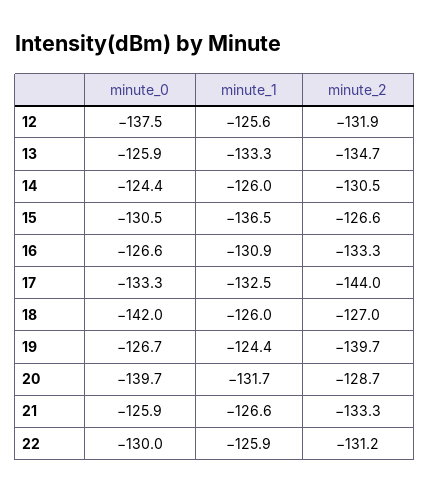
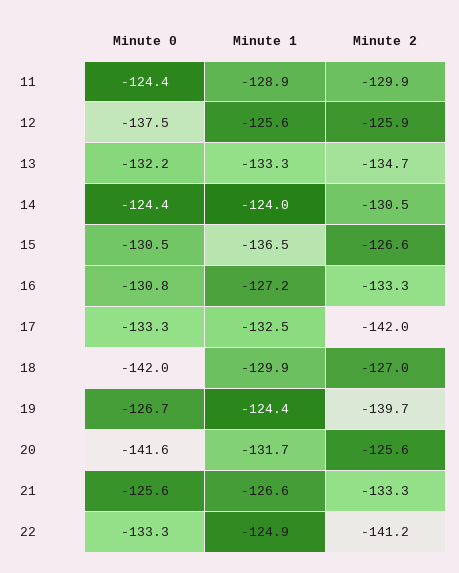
  {
    "minute_0": {
      "12": -137.5,
-     "13": -125.9,
+     "13": -132.2,
      "14": -124.4,
      "15": -130.5,
-     "16": -126.6,
+     "16": -130.8,
      "17": -133.3,
      "18": -142,
      "19": -126.7,
-     "20": -139.7,
+     "20": -141.6,
-     "21": -125.9,
+     "21": -125.6,
-     "22": -130
+     "22": -133.3,
+     "11": -124.4
    },
    "minute_1": {
      "12": -125.6,
      "13": -133.3,
-     "14": -126,
+     "14": -124,
      "15": -136.5,
-     "16": -130.9,
+     "16": -127.2,
      "17": -132.5,
-     "18": -126,
+     "18": -129.9,
      "19": -124.4,
      "20": -131.7,
      "21": -126.6,
-     "22": -125.9
+     "22": -124.9,
+     "11": -128.9
    },
    "minute_2": {
-     "12": -131.9,
+     "12": -125.9,
      "13": -134.7,
      "14": -130.5,
      "15": -126.6,
      "16": -133.3,
-     "17": -144,
+     "17": -142,
      "18": -127,
      "19": -139.7,
-     "20": -128.7,
+     "20": -125.6,
      "21": -133.3,
-     "22": -131.2
+     "22": -141.2,
+     "11": -129.9
    }
  }

